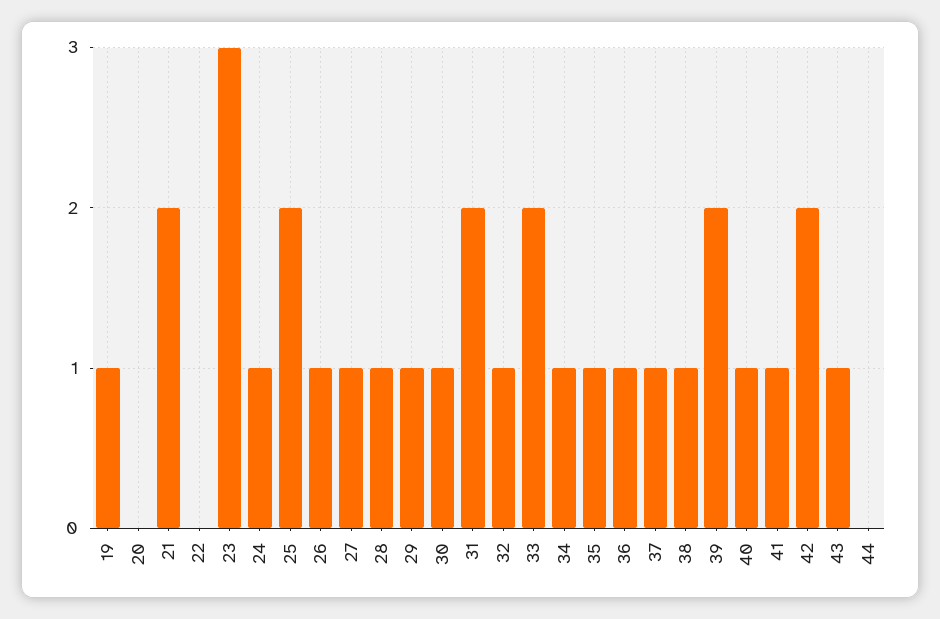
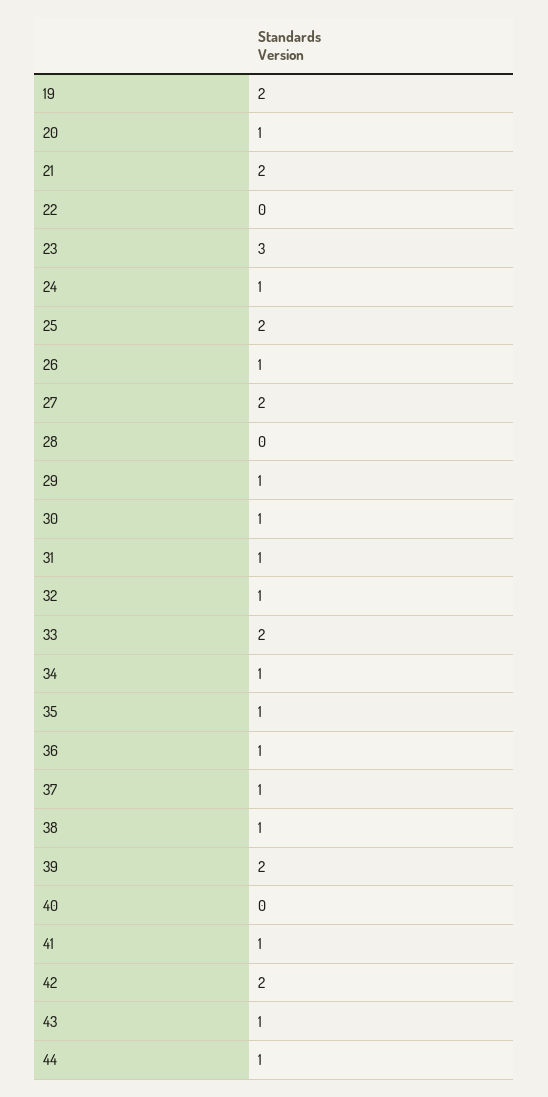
  {
-   "19": 1,
+   "19": 2,
-   "20": 0,
+   "20": 1,
    "21": 2,
    "22": 0,
    "23": 3,
    "24": 1,
    "25": 2,
    "26": 1,
-   "27": 1,
+   "27": 2,
-   "28": 1,
+   "28": 0,
    "29": 1,
    "30": 1,
-   "31": 2,
+   "31": 1,
    "32": 1,
    "33": 2,
    "34": 1,
    "35": 1,
    "36": 1,
    "37": 1,
    "38": 1,
    "39": 2,
-   "40": 1,
+   "40": 0,
    "41": 1,
    "42": 2,
    "43": 1,
-   "44": 0
+   "44": 1
  }

